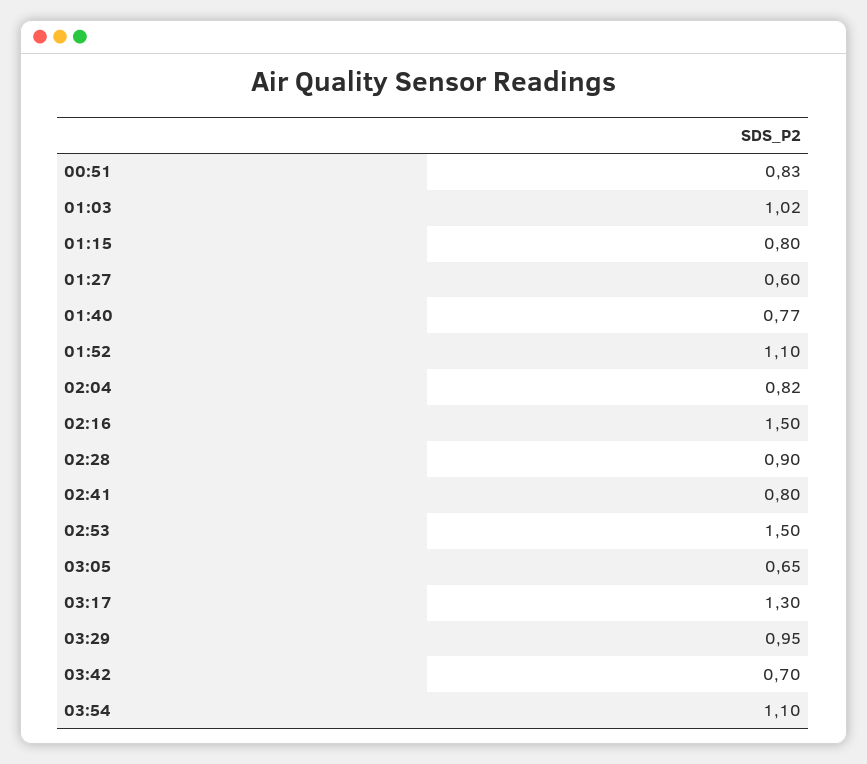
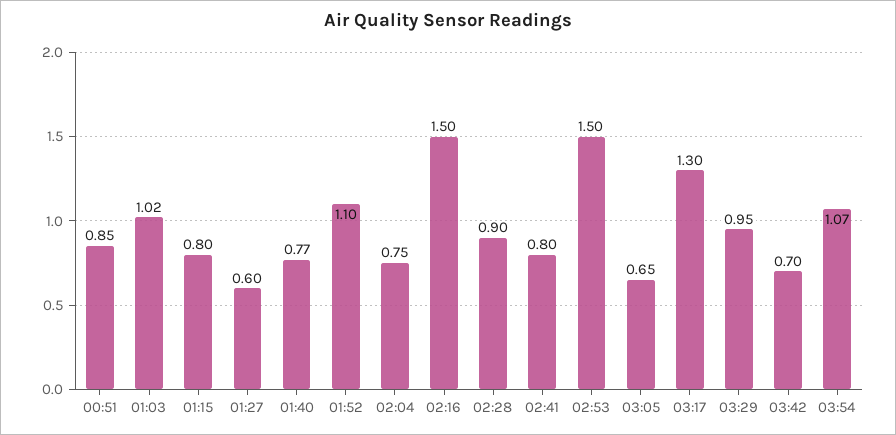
  {
-   "00:51": 0.83,
+   "00:51": 0.85,
    "01:03": 1.02,
    "01:15": 0.8,
    "01:27": 0.6,
    "01:40": 0.77,
    "01:52": 1.1,
-   "02:04": 0.82,
+   "02:04": 0.75,
    "02:16": 1.5,
    "02:28": 0.9,
    "02:41": 0.8,
    "02:53": 1.5,
    "03:05": 0.65,
    "03:17": 1.3,
    "03:29": 0.95,
    "03:42": 0.7,
-   "03:54": 1.1
+   "03:54": 1.07
  }

